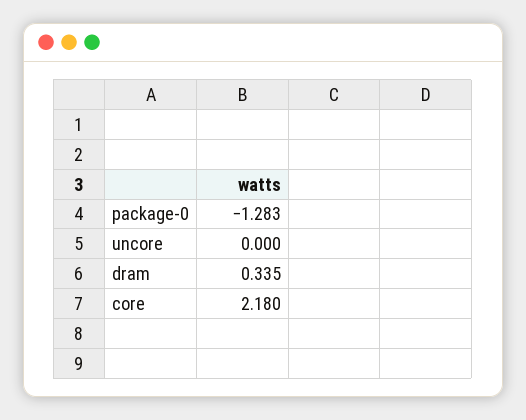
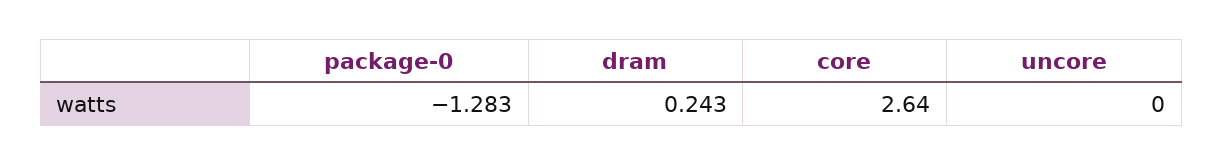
  {
    "package-0": -1.283,
    "uncore": 0,
-   "dram": 0.335,
+   "dram": 0.243,
-   "core": 2.18
+   "core": 2.64
  }

